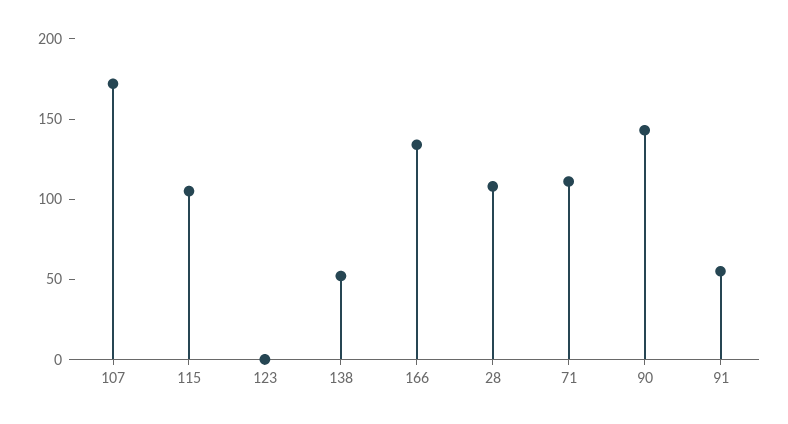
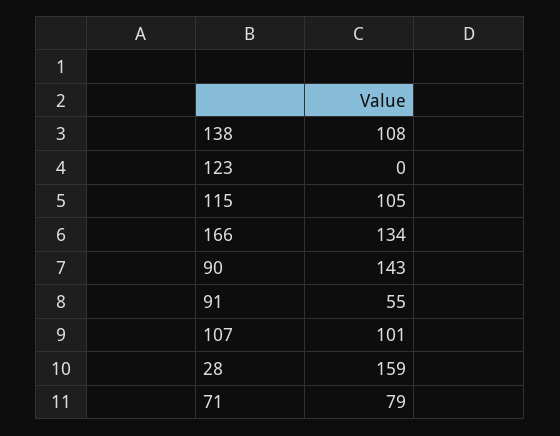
  {
-   "107": 170,
+   "107": 101,
    "115": 105,
    "123": 0,
-   "138": 50,
+   "138": 108,
    "166": 134,
-   "28": 110,
+   "28": 159,
-   "71": 110,
+   "71": 79,
    "90": 143,
    "91": 55
  }

